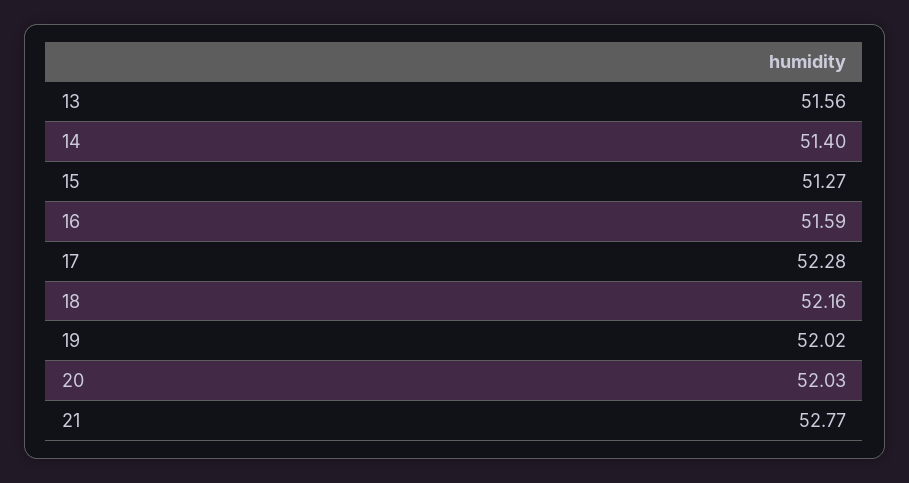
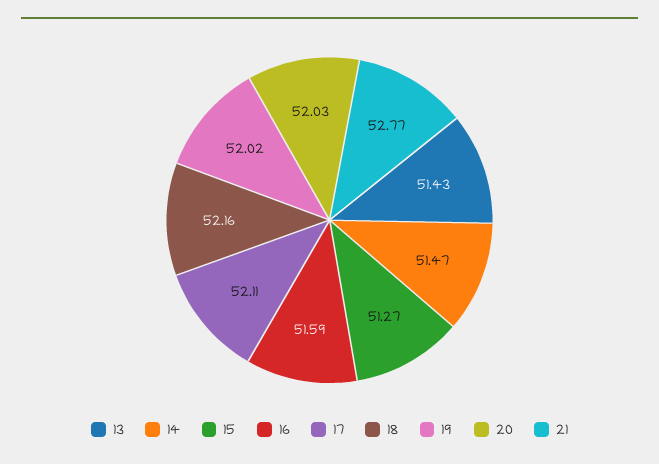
  {
-   "13": 51.56,
+   "13": 51.43,
-   "14": 51.4,
+   "14": 51.47,
    "15": 51.27,
    "16": 51.59,
-   "17": 52.28,
+   "17": 52.11,
    "18": 52.16,
    "19": 52.02,
    "20": 52.03,
    "21": 52.77
  }

